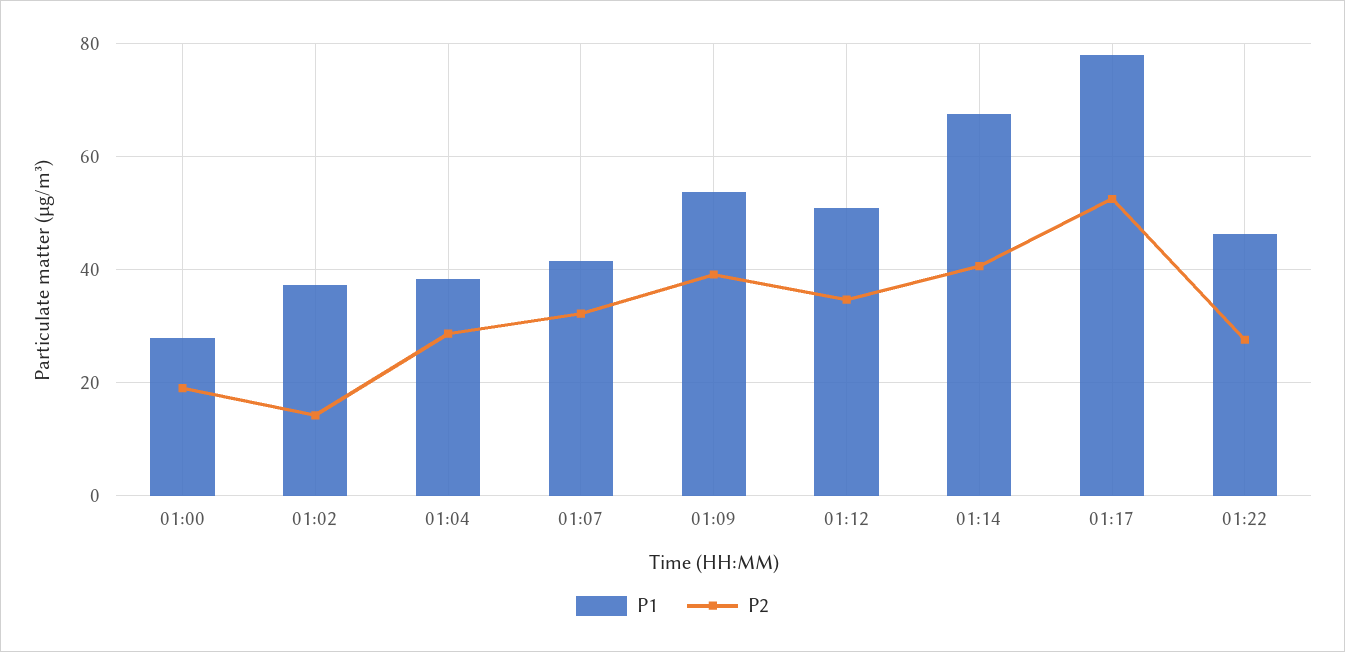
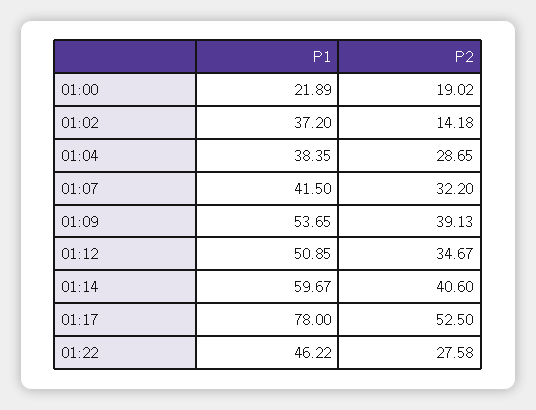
  {
    "P1": {
-     "01:00": 28,
+     "01:00": 21.89,
      "01:02": 37.2,
      "01:04": 38.35,
      "01:07": 41.5,
      "01:09": 53.65,
      "01:12": 50.85,
-     "01:14": 68,
+     "01:14": 59.67,
      "01:17": 78,
      "01:22": 46.22
    },
    "P2": {
      "01:00": 19.02,
      "01:02": 14.18,
      "01:04": 28.65,
      "01:07": 32.2,
      "01:09": 39.13,
      "01:12": 34.67,
      "01:14": 40.6,
      "01:17": 52.5,
      "01:22": 27.58
    }
  }

